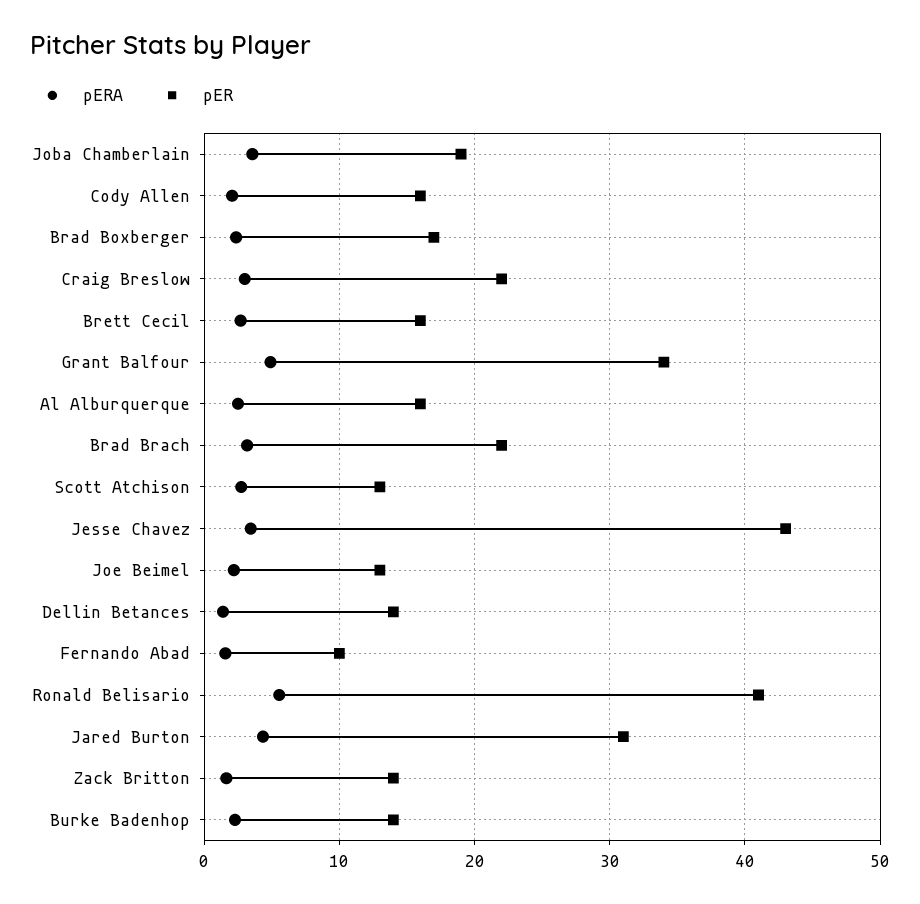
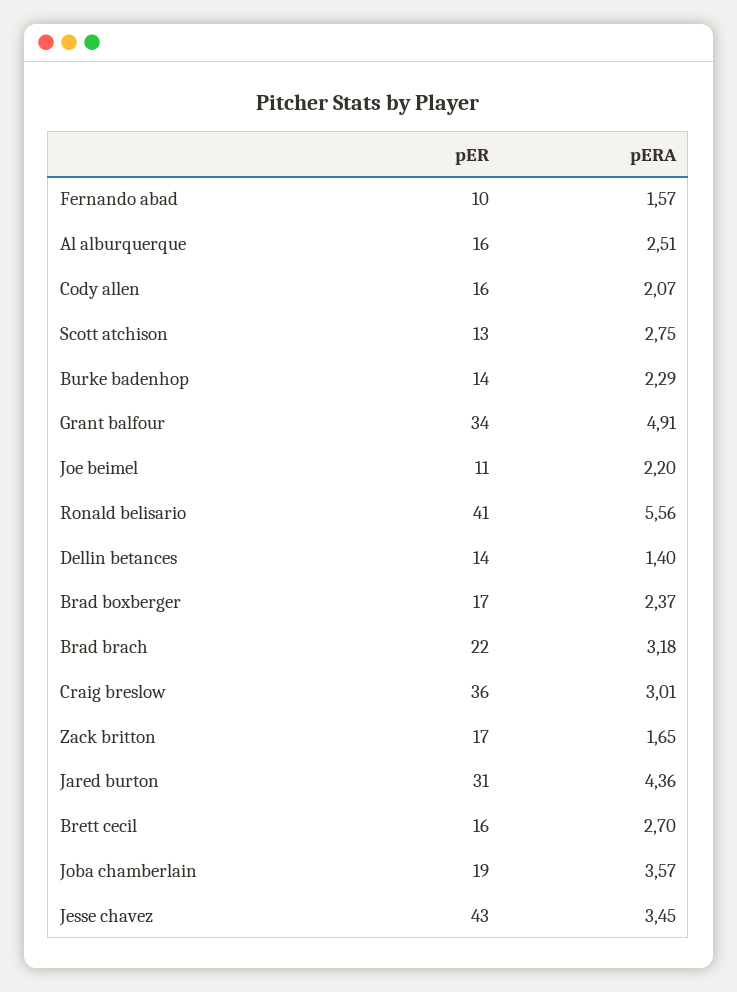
  {
    "pERA": {
      "Joba Chamberlain": 3.57,
      "Cody Allen": 2.07,
      "Brad Boxberger": 2.37,
      "Craig Breslow": 3.01,
      "Brett Cecil": 2.7,
      "Grant Balfour": 4.91,
      "Al Alburquerque": 2.51,
      "Brad Brach": 3.18,
      "Scott Atchison": 2.75,
      "Jesse Chavez": 3.45,
      "Joe Beimel": 2.2,
      "Dellin Betances": 1.4,
      "Fernando Abad": 1.57,
      "Ronald Belisario": 5.56,
      "Jared Burton": 4.36,
      "Zack Britton": 1.65,
      "Burke Badenhop": 2.29
    },
    "pER": {
      "Joba Chamberlain": 19,
      "Cody Allen": 16,
      "Brad Boxberger": 17,
-     "Craig Breslow": 22,
+     "Craig Breslow": 36,
      "Brett Cecil": 16,
      "Grant Balfour": 34,
      "Al Alburquerque": 16,
      "Brad Brach": 22,
      "Scott Atchison": 13,
      "Jesse Chavez": 43,
-     "Joe Beimel": 13,
+     "Joe Beimel": 11,
      "Dellin Betances": 14,
      "Fernando Abad": 10,
      "Ronald Belisario": 41,
      "Jared Burton": 31,
-     "Zack Britton": 14,
+     "Zack Britton": 17,
      "Burke Badenhop": 14
    }
  }

